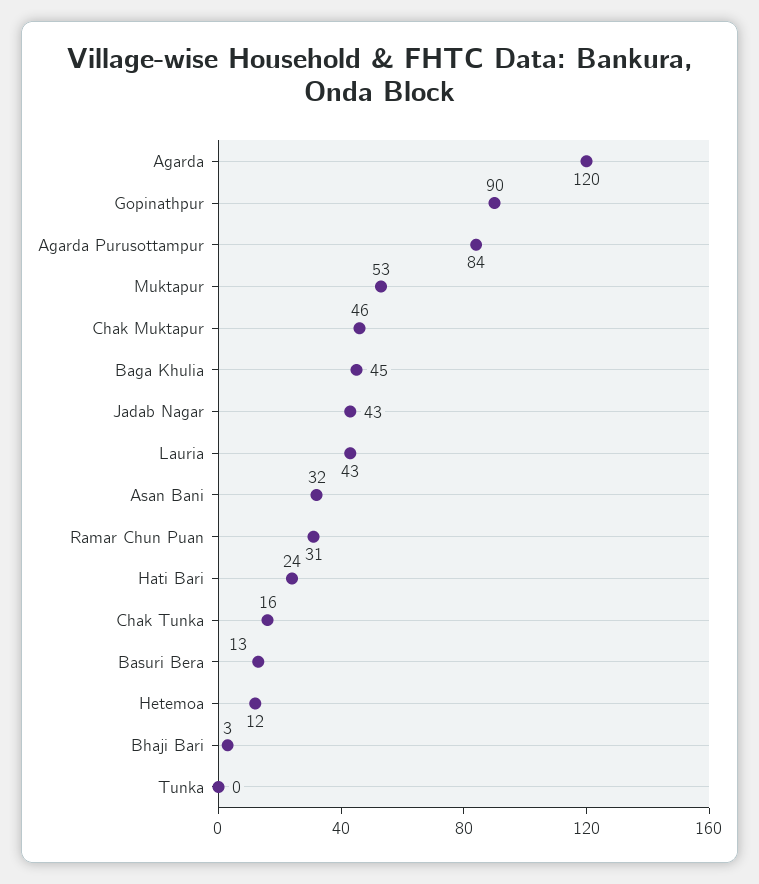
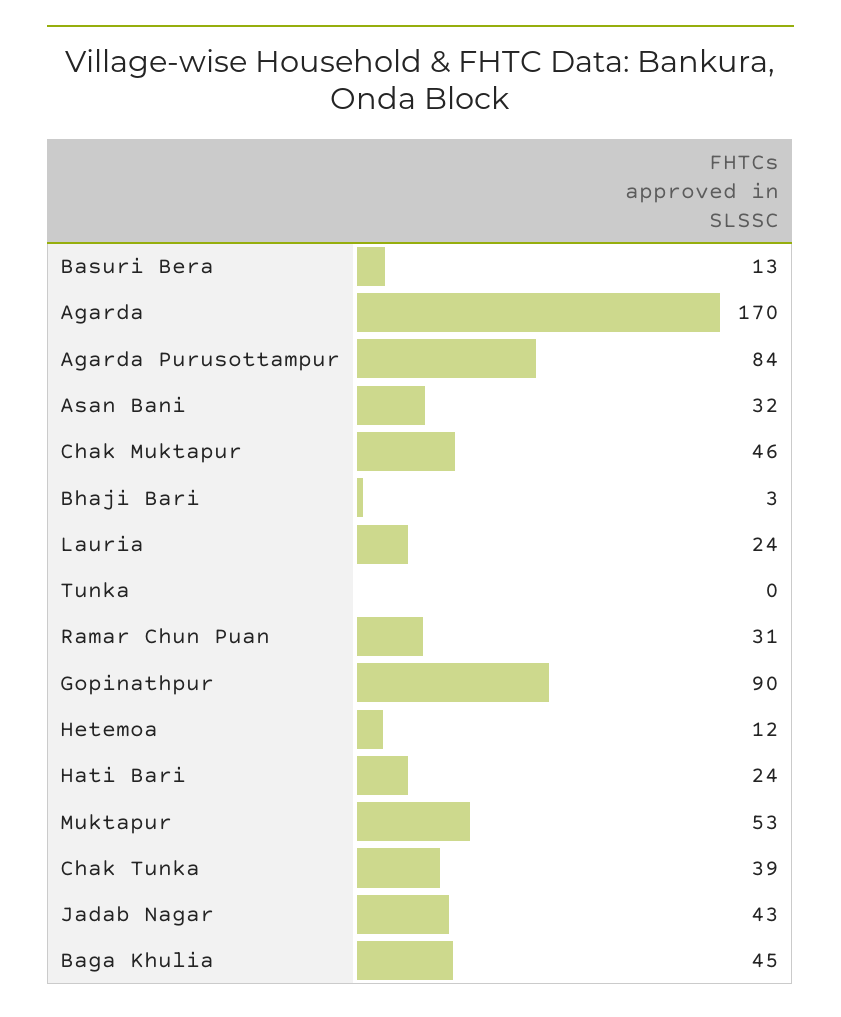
  {
-   "Agarda": 120,
+   "Agarda": 170,
    "Gopinathpur": 90,
    "Agarda Purusottampur": 84,
    "Muktapur": 53,
    "Chak Muktapur": 46,
    "Baga Khulia": 45,
    "Jadab Nagar": 43,
-   "Lauria": 43,
+   "Lauria": 24,
    "Asan Bani": 32,
    "Ramar Chun Puan": 31,
    "Hati Bari": 24,
-   "Chak Tunka": 16,
+   "Chak Tunka": 39,
    "Basuri Bera": 13,
    "Hetemoa": 12,
    "Bhaji Bari": 3,
    "Tunka": 0
  }

